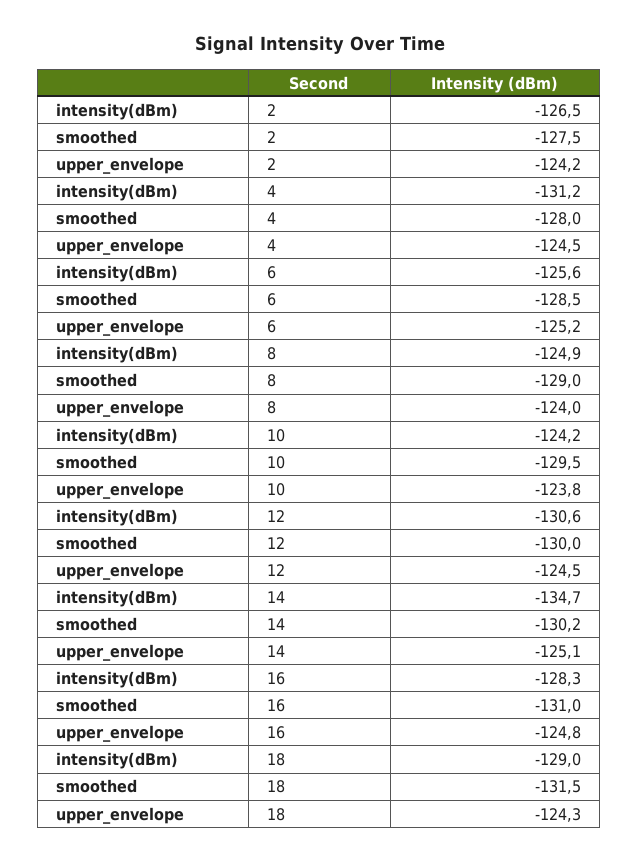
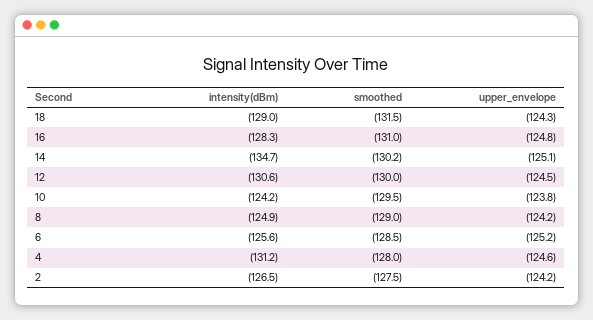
  {
    "intensity(dBm)": {
      "2": -126.5,
      "4": -131.2,
      "6": -125.6,
      "8": -124.9,
      "10": -124.2,
      "12": -130.6,
      "14": -134.7,
      "16": -128.3,
      "18": -129
    },
    "smoothed": {
      "2": -127.5,
      "4": -128,
      "6": -128.5,
      "8": -129,
      "10": -129.5,
      "12": -130,
      "14": -130.2,
      "16": -131,
      "18": -131.5
    },
    "upper_envelope": {
      "2": -124.2,
-     "4": -124.5,
+     "4": -124.6,
      "6": -125.2,
-     "8": -124,
+     "8": -124.2,
      "10": -123.8,
      "12": -124.5,
      "14": -125.1,
      "16": -124.8,
      "18": -124.3
    }
  }

